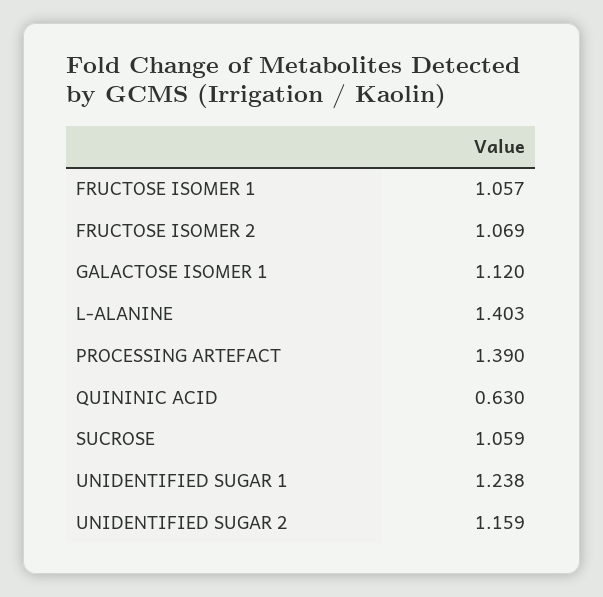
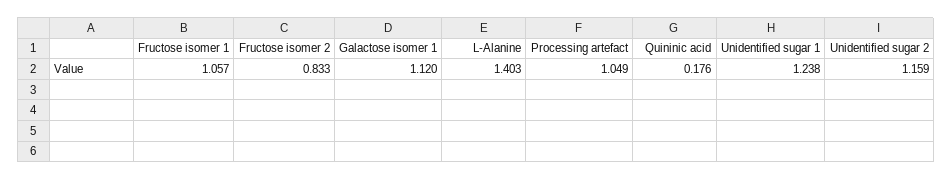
  {
    "FRUCTOSE ISOMER 1": 1.057,
-   "FRUCTOSE ISOMER 2": 1.069,
+   "FRUCTOSE ISOMER 2": 0.833,
    "GALACTOSE ISOMER 1": 1.12,
    "L-ALANINE": 1.403,
-   "PROCESSING ARTEFACT": 1.39,
+   "PROCESSING ARTEFACT": 1.049,
-   "QUININIC ACID": 0.63,
+   "QUININIC ACID": 0.176,
-   "SUCROSE": 1.059,
    "UNIDENTIFIED SUGAR 1": 1.238,
    "UNIDENTIFIED SUGAR 2": 1.159
  }

